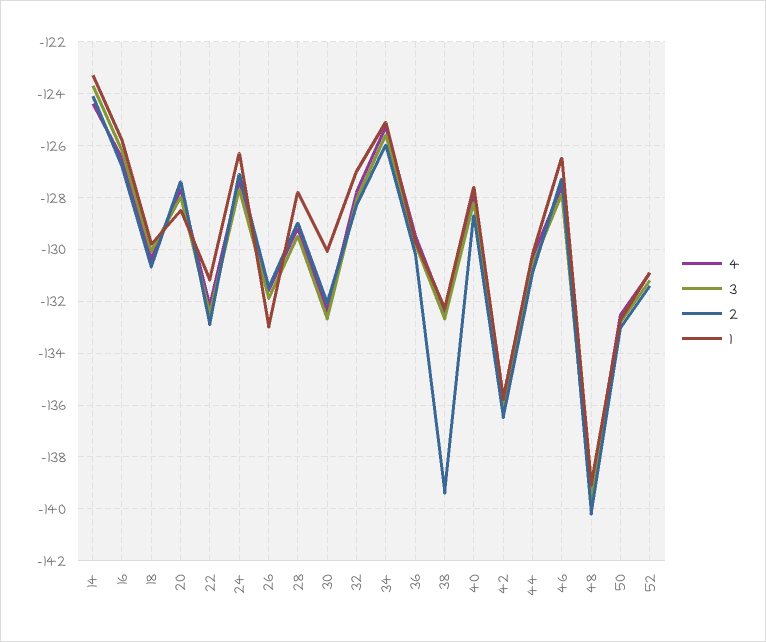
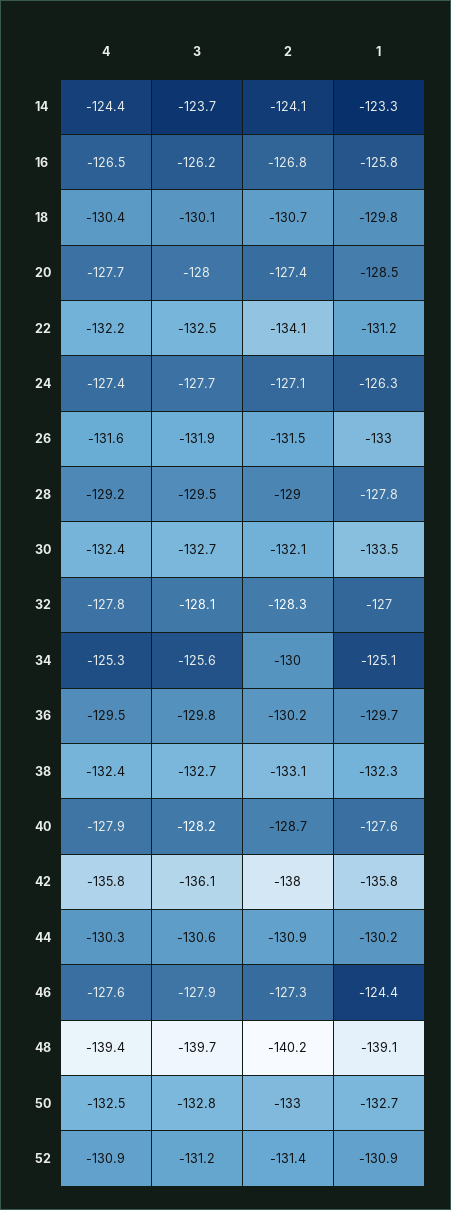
  {
    "4": {
      "14": -124.4,
      "16": -126.5,
      "18": -130.4,
      "20": -127.7,
      "22": -132.2,
      "24": -127.4,
      "26": -131.6,
      "28": -129.2,
      "30": -132.4,
      "32": -127.8,
      "34": -125.3,
      "36": -129.5,
      "38": -132.4,
      "40": -127.9,
      "42": -135.8,
      "44": -130.3,
      "46": -127.6,
      "48": -139.4,
      "50": -132.5,
      "52": -130.9
    },
    "3": {
      "14": -123.7,
      "16": -126.2,
      "18": -130.1,
      "20": -128,
      "22": -132.5,
      "24": -127.7,
      "26": -131.9,
      "28": -129.5,
      "30": -132.7,
      "32": -128.1,
      "34": -125.6,
      "36": -129.8,
      "38": -132.7,
      "40": -128.2,
      "42": -136.1,
      "44": -130.6,
      "46": -127.9,
      "48": -139.7,
      "50": -132.8,
      "52": -131.2
    },
    "2": {
      "14": -124.1,
      "16": -126.8,
      "18": -130.7,
      "20": -127.4,
-     "22": -133,
+     "22": -134.1,
      "24": -127.1,
      "26": -131.5,
      "28": -129,
      "30": -132.1,
      "32": -128.3,
-     "34": -126,
+     "34": -130,
      "36": -130.2,
-     "38": -139.5,
+     "38": -133.1,
      "40": -128.7,
-     "42": -136.5,
+     "42": -138,
      "44": -130.9,
      "46": -127.3,
      "48": -140.2,
      "50": -133,
      "52": -131.4
    },
    "1": {
      "14": -123.3,
      "16": -125.8,
      "18": -129.8,
      "20": -128.5,
      "22": -131.2,
      "24": -126.3,
      "26": -133,
      "28": -127.8,
-     "30": -130,
+     "30": -133.5,
      "32": -127,
      "34": -125.1,
      "36": -129.7,
      "38": -132.3,
      "40": -127.6,
      "42": -135.8,
      "44": -130.2,
-     "46": -126.5,
+     "46": -124.4,
      "48": -139.1,
      "50": -132.7,
      "52": -130.9
    }
  }

